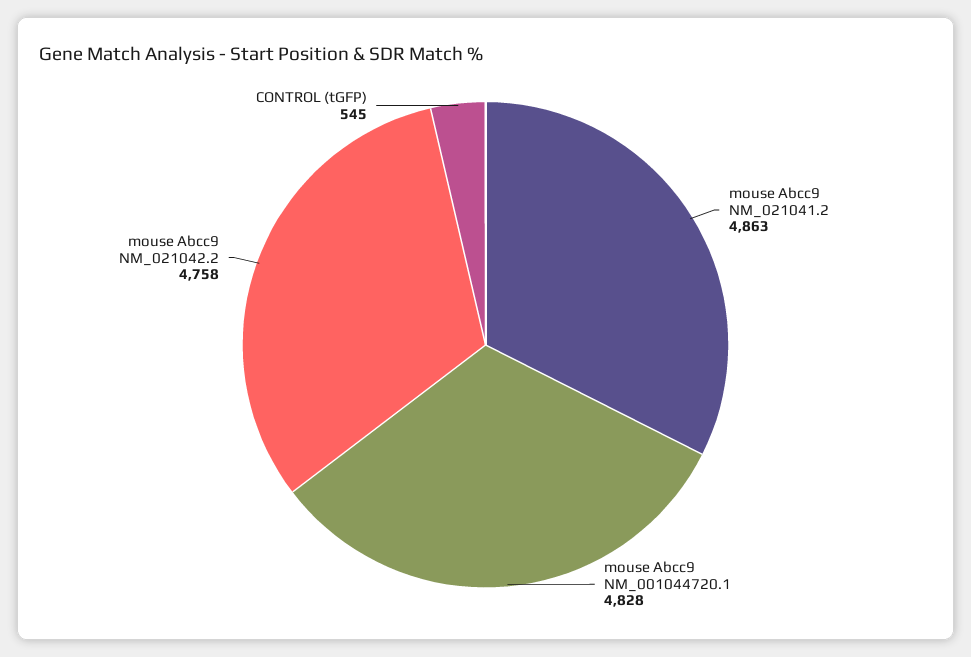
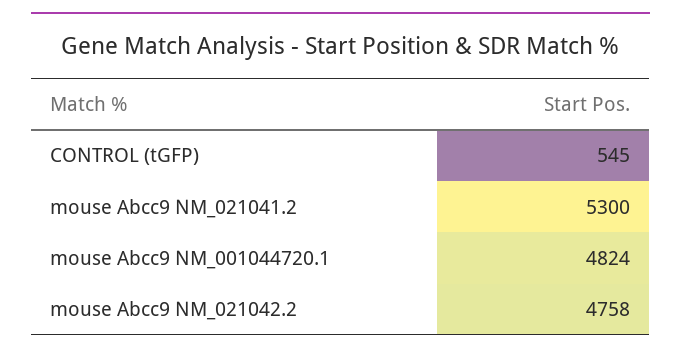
  {
-   "mouse Abcc9 NM_021041.2": 4863,
+   "mouse Abcc9 NM_021041.2": 5300,
-   "mouse Abcc9 NM_001044720.1": 4828,
+   "mouse Abcc9 NM_001044720.1": 4824,
    "mouse Abcc9 NM_021042.2": 4758,
    "CONTROL (tGFP)": 545
  }

